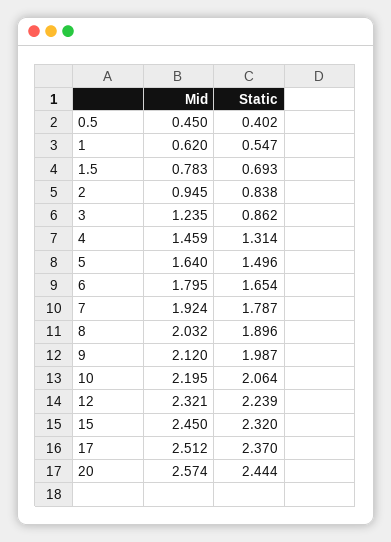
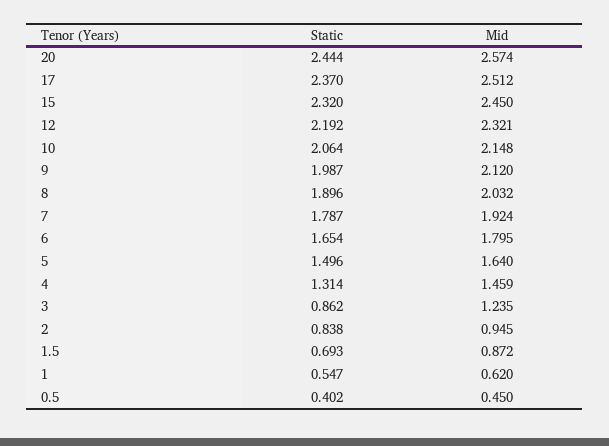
  {
    "Mid": {
      "0.5": 0.45,
      "1": 0.62,
-     "1.5": 0.783,
+     "1.5": 0.872,
      "2": 0.945,
      "3": 1.235,
      "4": 1.459,
      "5": 1.64,
      "6": 1.795,
      "7": 1.924,
      "8": 2.032,
      "9": 2.12,
-     "10": 2.195,
+     "10": 2.148,
      "12": 2.321,
      "15": 2.45,
      "17": 2.512,
      "20": 2.574
    },
    "Static": {
      "0.5": 0.402,
      "1": 0.547,
      "1.5": 0.693,
      "2": 0.838,
      "3": 0.862,
      "4": 1.314,
      "5": 1.496,
      "6": 1.654,
      "7": 1.787,
      "8": 1.896,
      "9": 1.987,
      "10": 2.064,
-     "12": 2.239,
+     "12": 2.192,
      "15": 2.32,
      "17": 2.37,
      "20": 2.444
    }
  }

